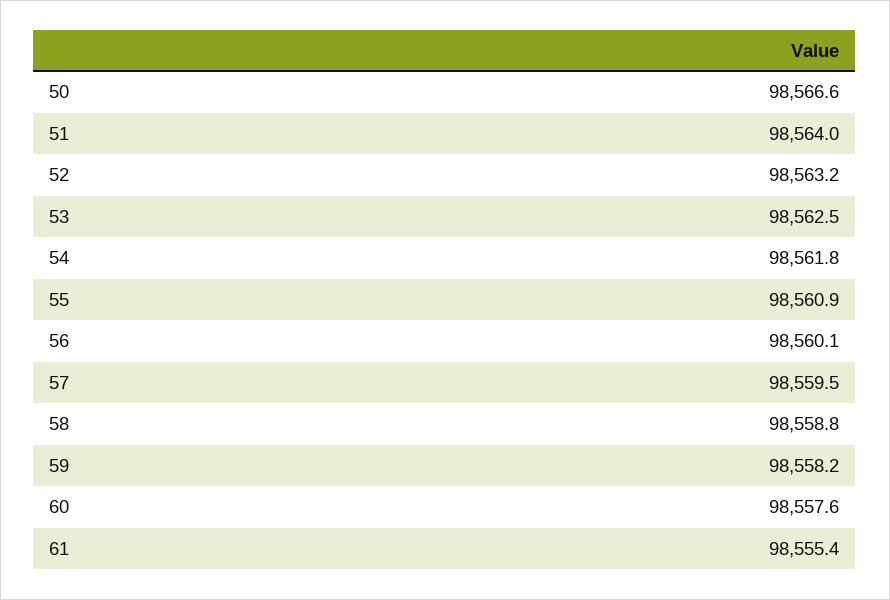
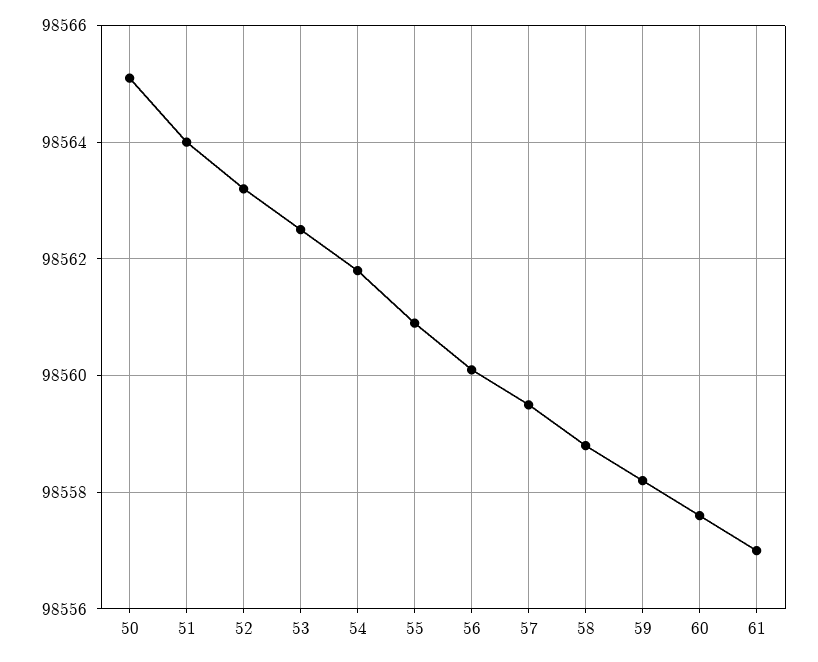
  {
-   "50": 98566.6,
+   "50": 98565,
    "51": 98564,
    "52": 98563.2,
    "53": 98562.5,
    "54": 98561.8,
    "55": 98560.9,
    "56": 98560.1,
    "57": 98559.5,
    "58": 98558.8,
    "59": 98558.2,
    "60": 98557.6,
-   "61": 98555.4
+   "61": 98557
  }

